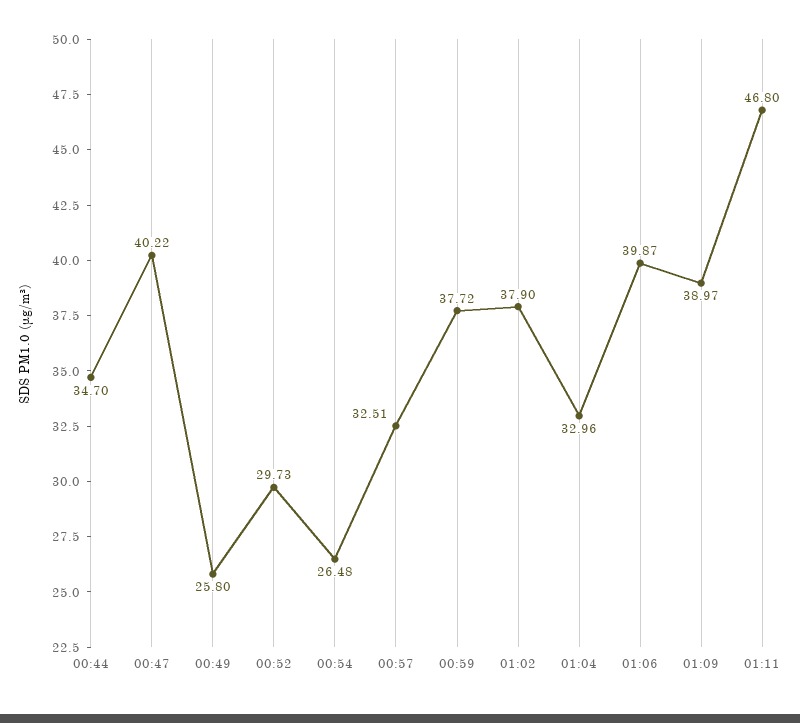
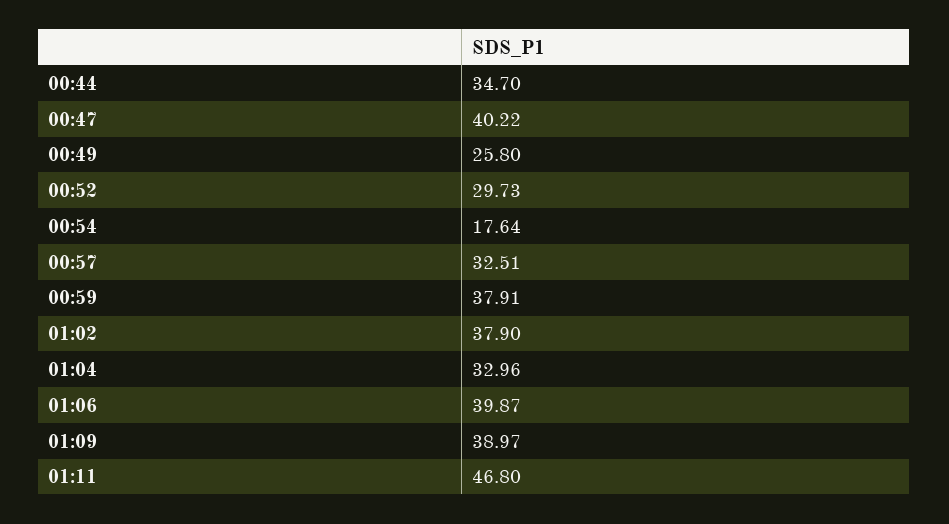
  {
    "00:44": 34.7,
    "00:47": 40.22,
    "00:49": 25.8,
    "00:52": 29.73,
-   "00:54": 26.48,
+   "00:54": 17.64,
    "00:57": 32.51,
-   "00:59": 37.72,
+   "00:59": 37.91,
    "01:02": 37.9,
    "01:04": 32.96,
    "01:06": 39.87,
    "01:09": 38.97,
    "01:11": 46.8
  }

